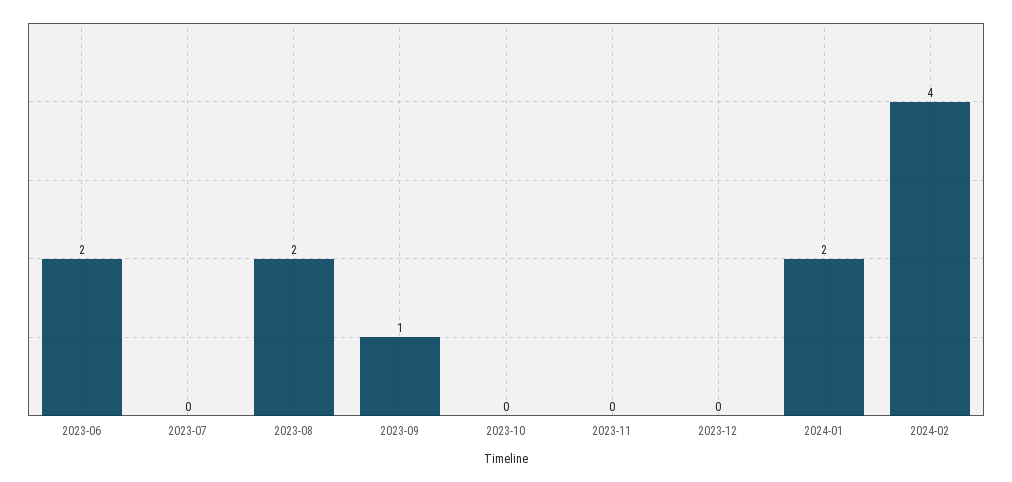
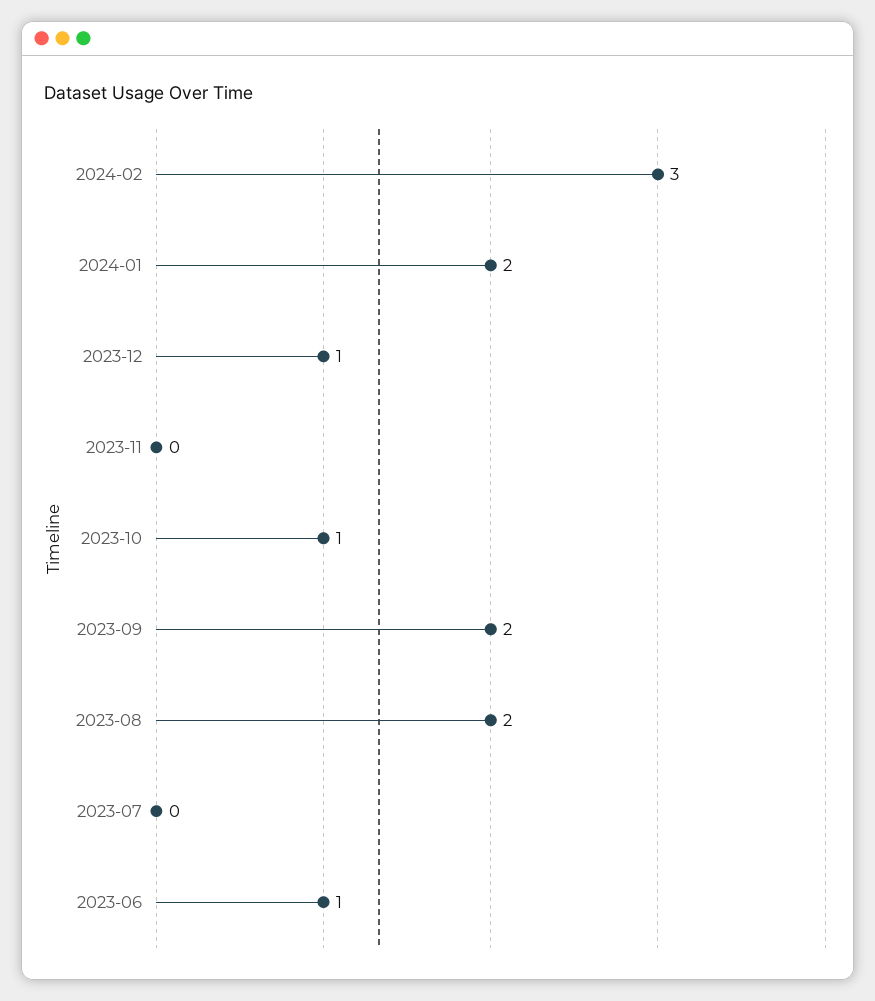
  {
-   "2023-06": 2,
+   "2023-06": 1,
    "2023-07": 0,
    "2023-08": 2,
-   "2023-09": 1,
+   "2023-09": 2,
-   "2023-10": 0,
+   "2023-10": 1,
    "2023-11": 0,
-   "2023-12": 0,
+   "2023-12": 1,
    "2024-01": 2,
-   "2024-02": 4
+   "2024-02": 3
  }

